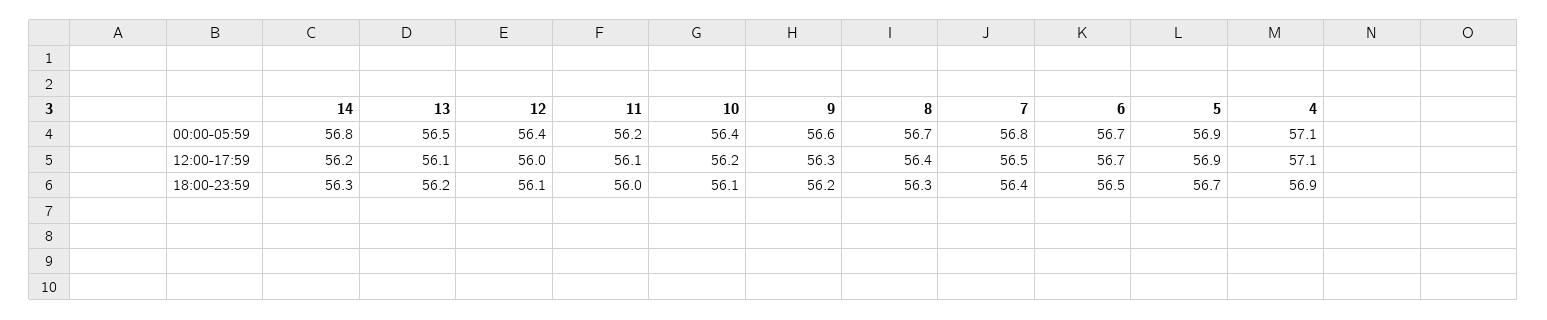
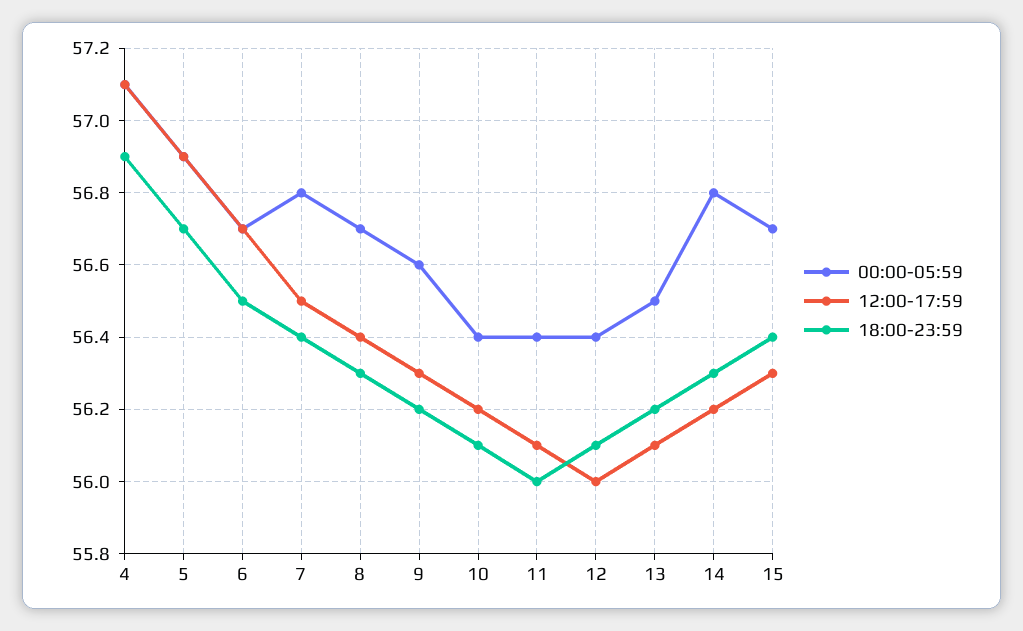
  {
    "00:00-05:59": {
      "14": 56.8,
      "13": 56.5,
      "12": 56.4,
-     "11": 56.2,
+     "11": 56.4,
      "10": 56.4,
      "9": 56.6,
      "8": 56.7,
      "7": 56.8,
      "6": 56.7,
      "5": 56.9,
-     "4": 57.1
+     "4": 57.1,
+     "15": 56.7
    },
    "12:00-17:59": {
      "14": 56.2,
      "13": 56.1,
      "12": 56,
      "11": 56.1,
      "10": 56.2,
      "9": 56.3,
      "8": 56.4,
      "7": 56.5,
      "6": 56.7,
      "5": 56.9,
-     "4": 57.1
+     "4": 57.1,
+     "15": 56.3
    },
    "18:00-23:59": {
      "14": 56.3,
      "13": 56.2,
      "12": 56.1,
      "11": 56,
      "10": 56.1,
      "9": 56.2,
      "8": 56.3,
      "7": 56.4,
      "6": 56.5,
      "5": 56.7,
-     "4": 56.9
+     "4": 56.9,
+     "15": 56.4
    }
  }

